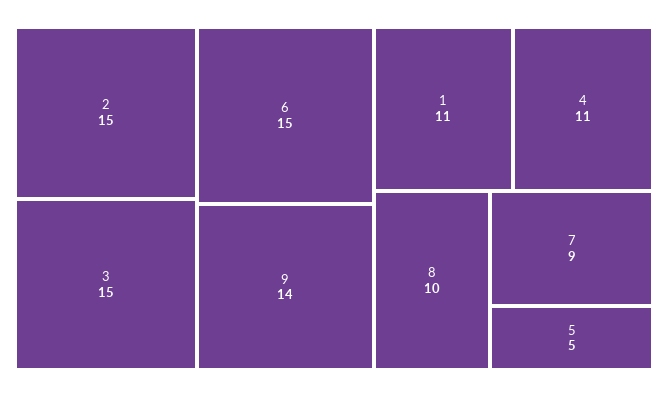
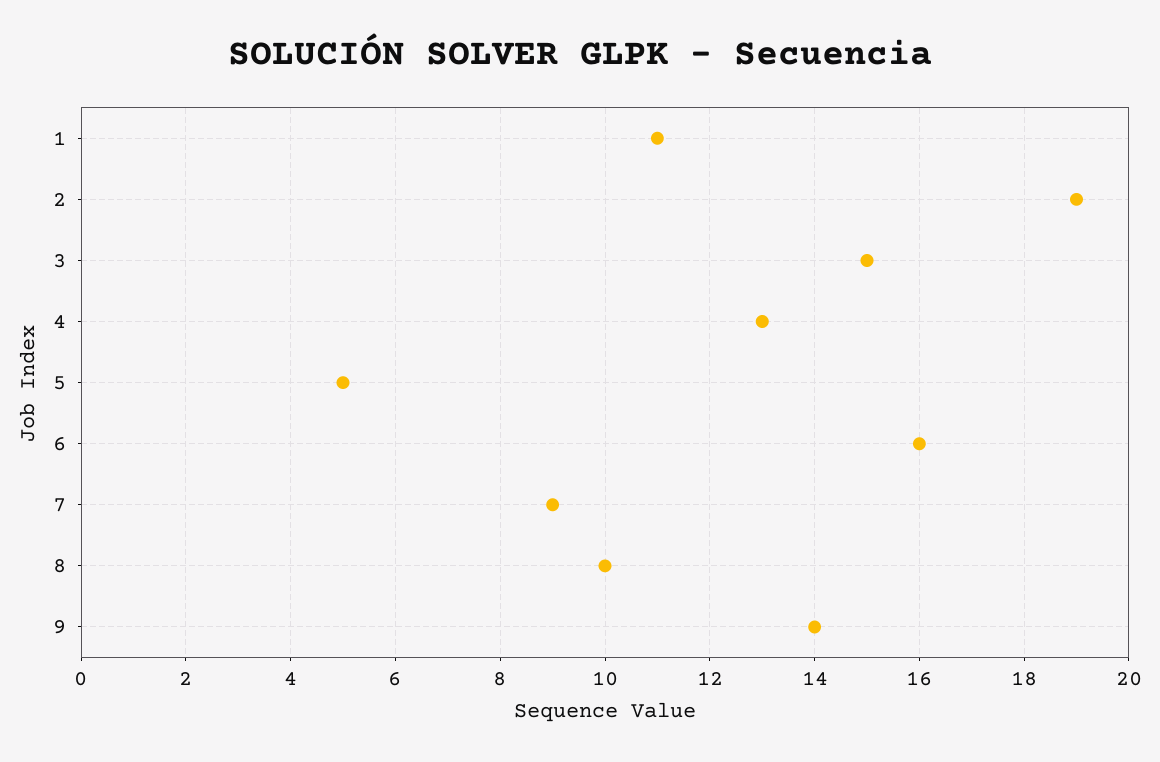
  {
-   "2": 15,
+   "2": 19,
    "3": 15,
-   "6": 15,
+   "6": 16,
    "9": 14,
    "1": 11,
-   "4": 11,
+   "4": 13,
    "8": 10,
    "7": 9,
    "5": 5
  }

